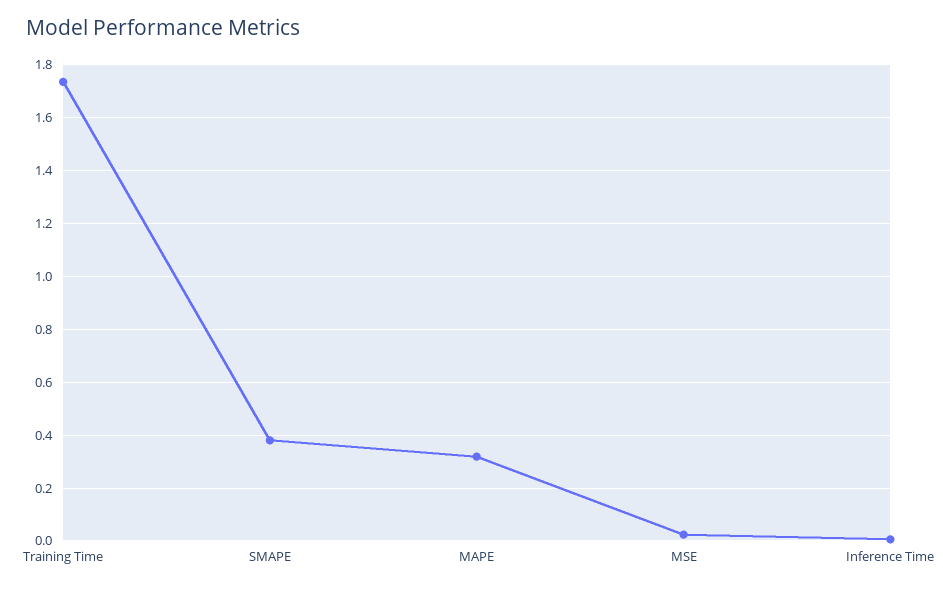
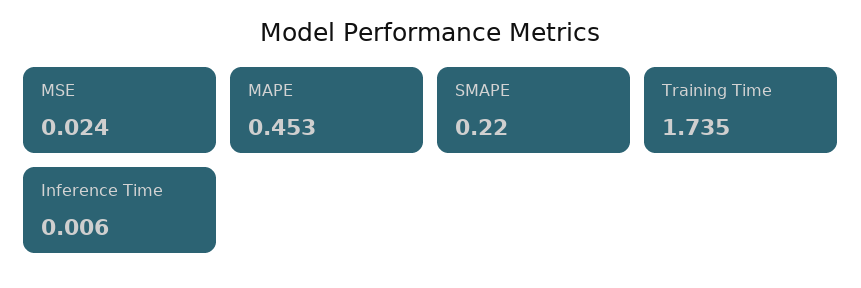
  {
    "Training Time": 1.735,
-   "SMAPE": 0.375,
+   "SMAPE": 0.22,
-   "MAPE": 0.325,
+   "MAPE": 0.453,
    "MSE": 0.024,
    "Inference Time": 0.006
  }

